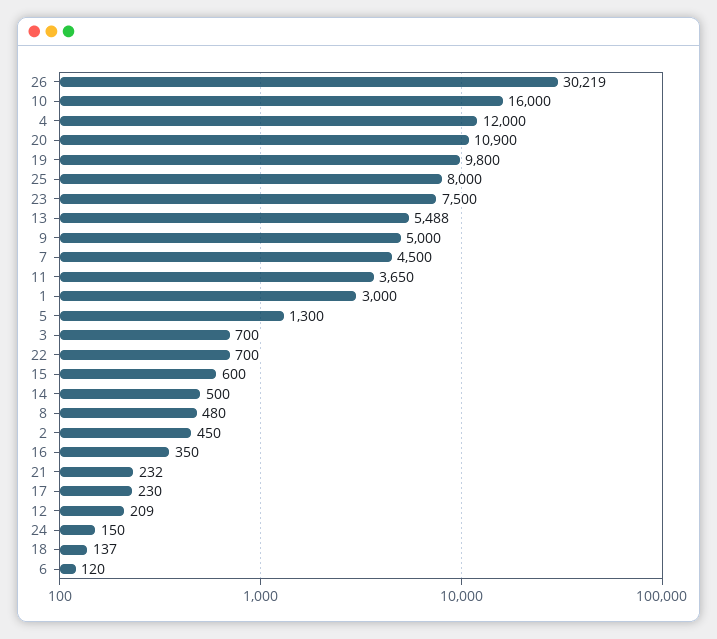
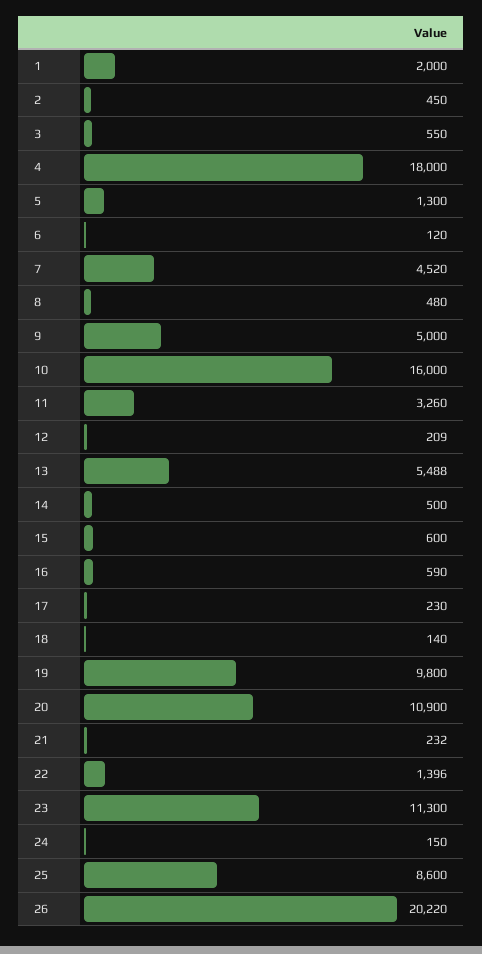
  {
-   "26": 30219,
+   "26": 20220,
    "10": 16000,
-   "4": 12000,
+   "4": 18000,
    "20": 10900,
    "19": 9800,
-   "25": 8000,
+   "25": 8600,
-   "23": 7500,
+   "23": 11300,
    "13": 5488,
    "9": 5000,
-   "7": 4500,
+   "7": 4520,
-   "11": 3650,
+   "11": 3260,
-   "1": 3000,
+   "1": 2000,
    "5": 1300,
-   "3": 700,
+   "3": 550,
-   "22": 700,
+   "22": 1396,
    "15": 600,
    "14": 500,
    "8": 480,
    "2": 450,
-   "16": 350,
+   "16": 590,
    "21": 232,
    "17": 230,
    "12": 209,
    "24": 150,
-   "18": 137,
+   "18": 140,
    "6": 120
  }

